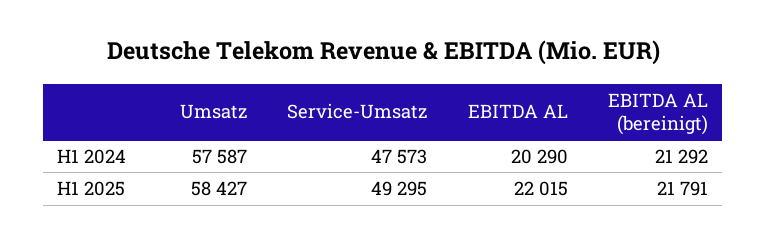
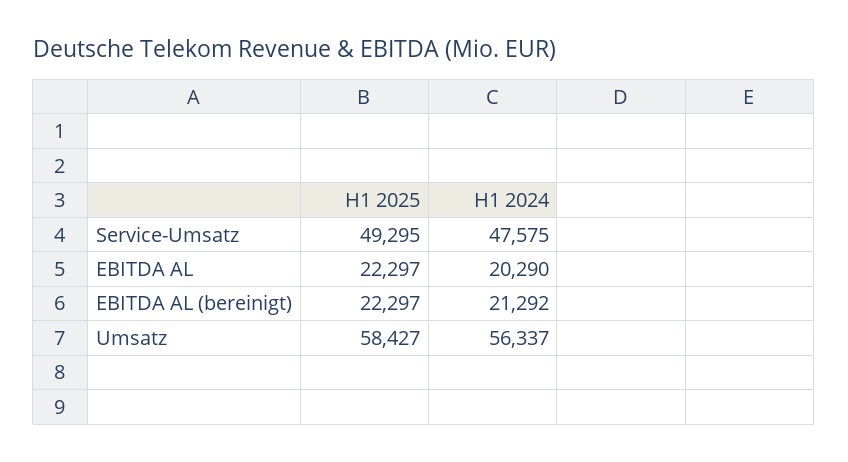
  {
    "Umsatz": {
-     "H1 2024": 57587,
+     "H1 2024": 56337,
      "H1 2025": 58427
    },
    "Service-Umsatz": {
-     "H1 2024": 47573,
+     "H1 2024": 47575,
      "H1 2025": 49295
    },
    "EBITDA AL": {
      "H1 2024": 20290,
-     "H1 2025": 22015
+     "H1 2025": 22297
    },
    "EBITDA AL (bereinigt)": {
      "H1 2024": 21292,
-     "H1 2025": 21791
+     "H1 2025": 22297
    }
  }

